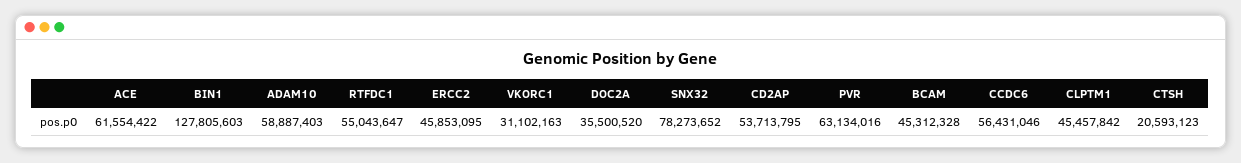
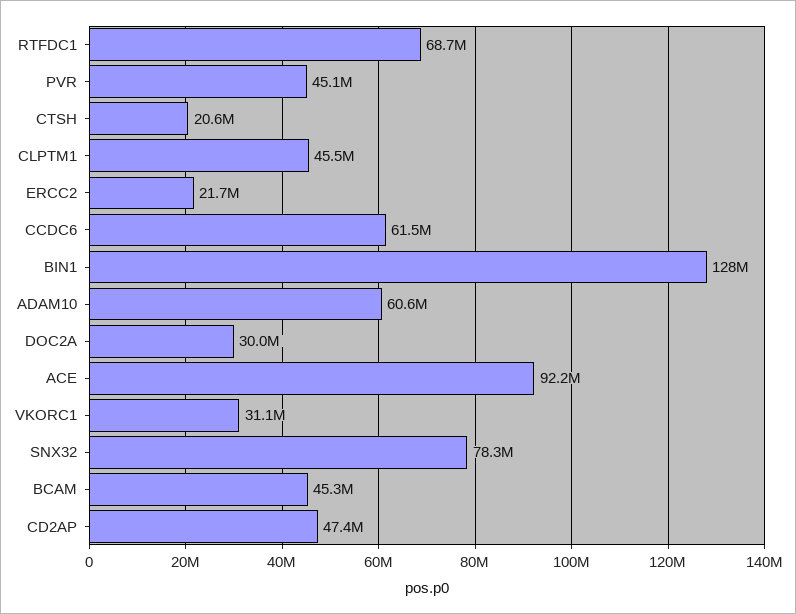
  {
-   "ACE": 61554422,
+   "ACE": 92200000,
    "BIN1": 127805603,
-   "ADAM10": 58887403,
+   "ADAM10": 60600000,
-   "RTFDC1": 55043647,
+   "RTFDC1": 68700000,
-   "ERCC2": 45853095,
+   "ERCC2": 21700000,
    "VKORC1": 31102163,
-   "DOC2A": 35500520,
+   "DOC2A": 30000000,
    "SNX32": 78273652,
-   "CD2AP": 53713795,
+   "CD2AP": 47400000,
-   "PVR": 63134016,
+   "PVR": 45100000,
    "BCAM": 45312328,
-   "CCDC6": 56431046,
+   "CCDC6": 61500000,
    "CLPTM1": 45457842,
    "CTSH": 20593123
  }

